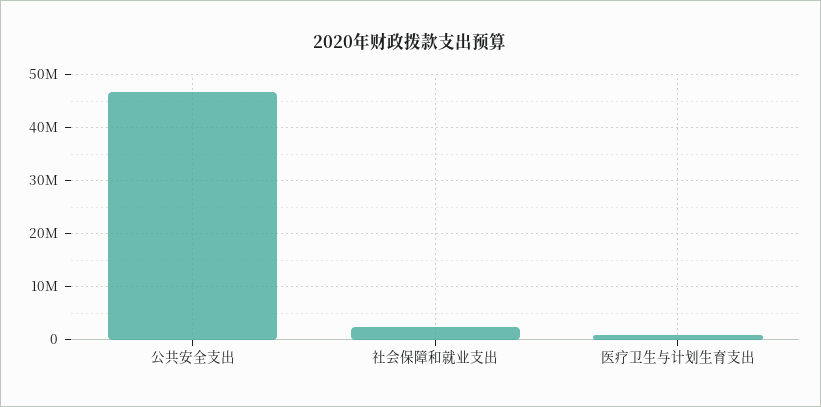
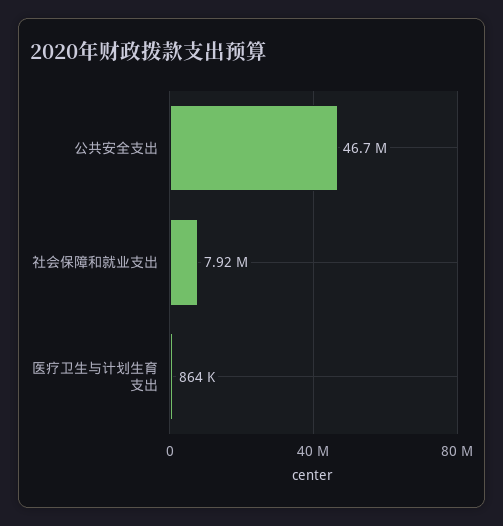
  {
    "公共安全支出": 46700000,
-   "社会保障和就业支出": 2000000,
+   "社会保障和就业支出": 7920000,
    "医疗卫生与计划生育支出": 864000
  }

